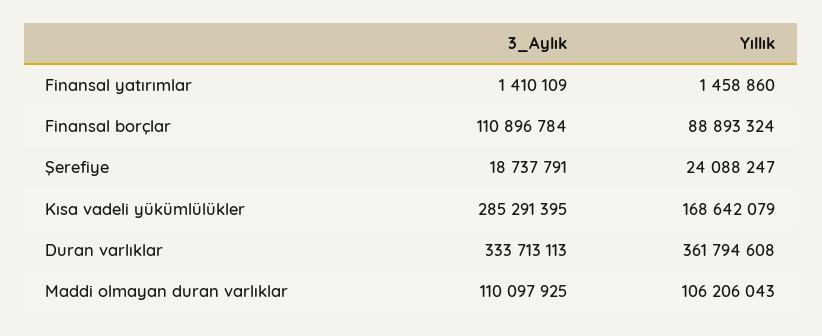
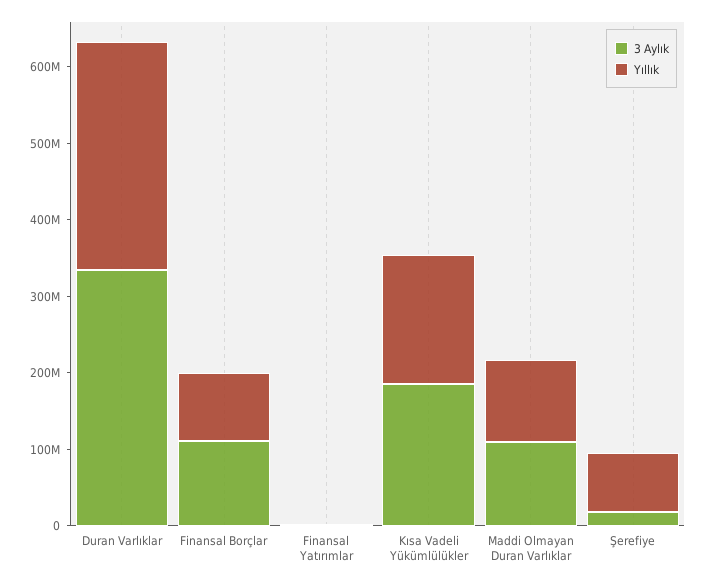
  {
    "3_Aylık": {
      "Finansal yatırımlar": 1410109,
      "Finansal borçlar": 110896784,
      "Şerefiye": 18737791,
-     "Kısa vadeli yükümlülükler": 285291395,
+     "Kısa vadeli yükümlülükler": 180000000,
      "Duran varlıklar": 333713113,
      "Maddi olmayan duran varlıklar": 110097925
    },
    "Yıllık": {
      "Finansal yatırımlar": 1458860,
      "Finansal borçlar": 88893324,
-     "Şerefiye": 24088247,
+     "Şerefiye": 80000000,
      "Kısa vadeli yükümlülükler": 168642079,
-     "Duran varlıklar": 361794608,
+     "Duran varlıklar": 300000000,
      "Maddi olmayan duran varlıklar": 106206043
    }
  }

